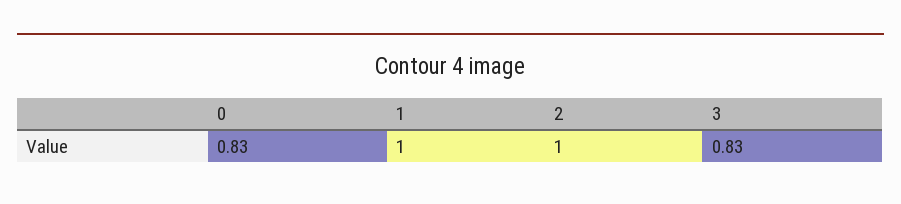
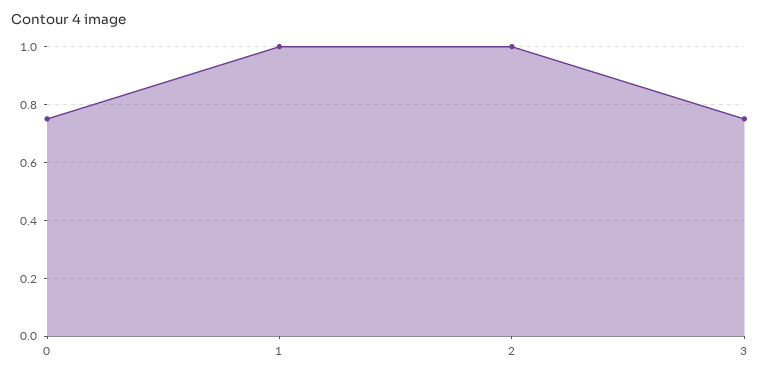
  {
-   "0": 0.83,
+   "0": 0.75,
    "1": 1,
    "2": 1,
-   "3": 0.83
+   "3": 0.75
  }

